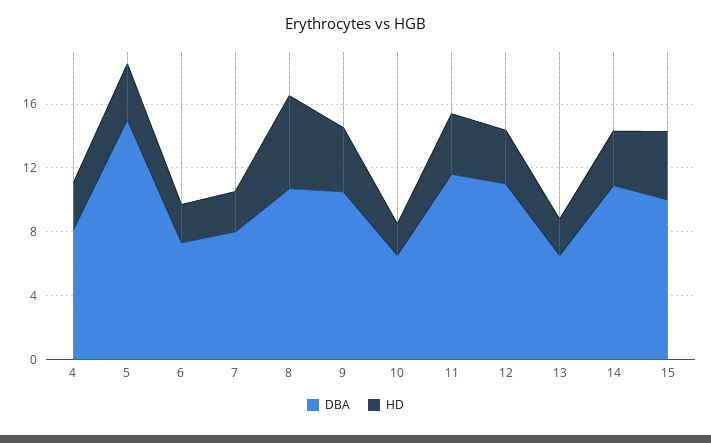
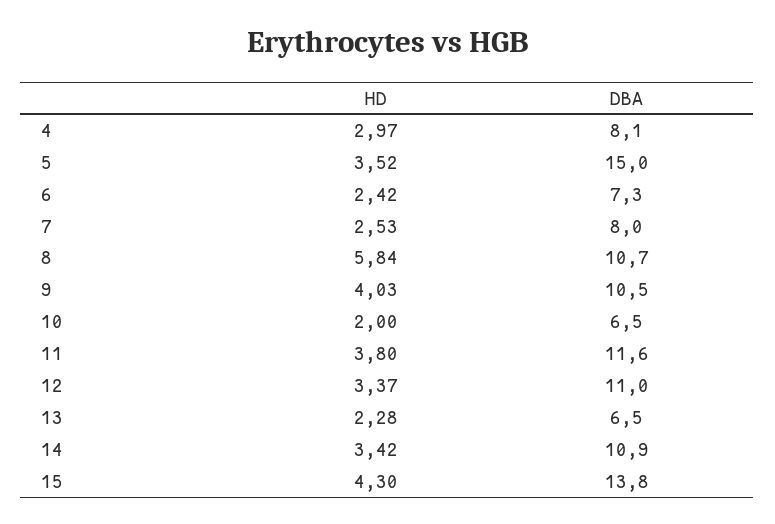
  {
    "DBA": {
      "4": 8.1,
      "5": 15,
      "6": 7.3,
      "7": 8,
      "8": 10.7,
      "9": 10.5,
      "10": 6.5,
      "11": 11.6,
      "12": 11,
      "13": 6.5,
      "14": 10.9,
-     "15": 10
+     "15": 13.8
    },
    "HD": {
      "4": 2.97,
      "5": 3.52,
      "6": 2.42,
      "7": 2.53,
      "8": 5.84,
      "9": 4.03,
      "10": 2,
      "11": 3.8,
      "12": 3.37,
      "13": 2.28,
      "14": 3.42,
      "15": 4.3
    }
  }

